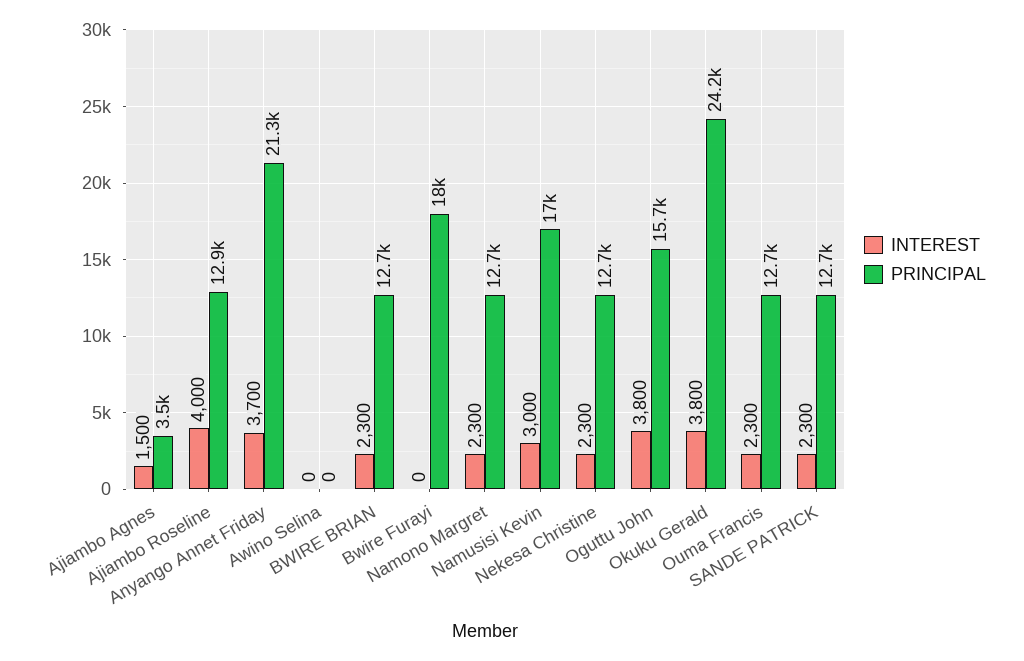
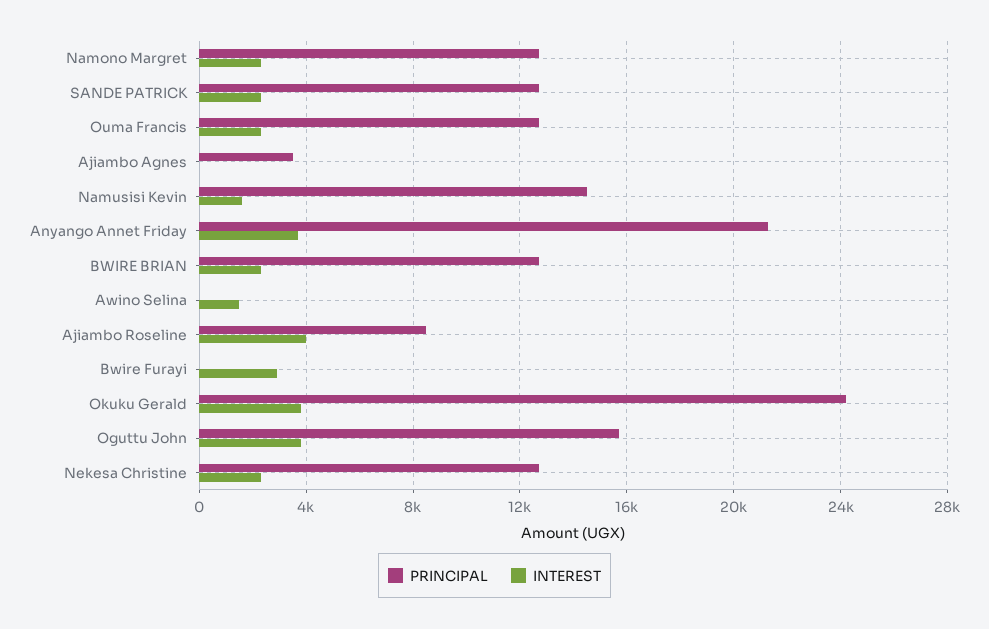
  {
    "INTEREST": {
-     "Ajiambo Agnes": 1500,
+     "Ajiambo Agnes": 0,
      "Ajiambo Roseline": 4000,
      "Anyango Annet Friday": 3700,
-     "Awino Selina": 0,
+     "Awino Selina": 1500,
      "BWIRE BRIAN": 2300,
-     "Bwire Furayi": 0,
+     "Bwire Furayi": 3000,
      "Namono Margret": 2300,
-     "Namusisi Kevin": 3000,
+     "Namusisi Kevin": 1500,
      "Nekesa Christine": 2300,
      "Oguttu John": 3800,
      "Okuku Gerald": 3800,
      "Ouma Francis": 2300,
      "SANDE PATRICK": 2300
    },
    "PRINCIPAL": {
      "Ajiambo Agnes": 3500,
-     "Ajiambo Roseline": 12900,
+     "Ajiambo Roseline": 8500,
      "Anyango Annet Friday": 21300,
      "Awino Selina": 0,
      "BWIRE BRIAN": 12700,
-     "Bwire Furayi": 18000,
+     "Bwire Furayi": 0,
      "Namono Margret": 12700,
-     "Namusisi Kevin": 17000,
+     "Namusisi Kevin": 14500,
      "Nekesa Christine": 12700,
      "Oguttu John": 15700,
      "Okuku Gerald": 24200,
      "Ouma Francis": 12700,
      "SANDE PATRICK": 12700
    }
  }

